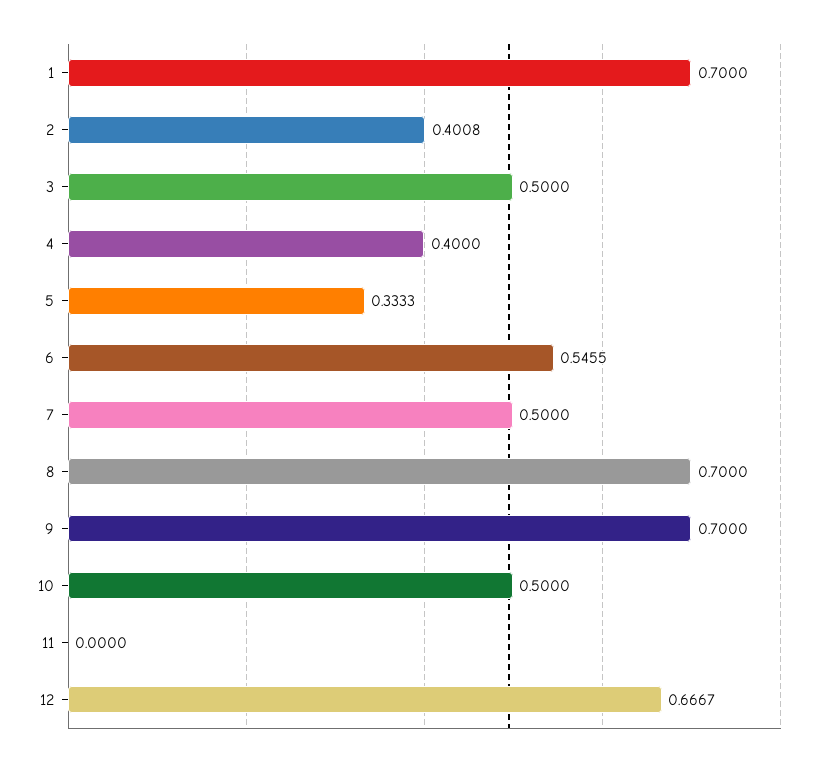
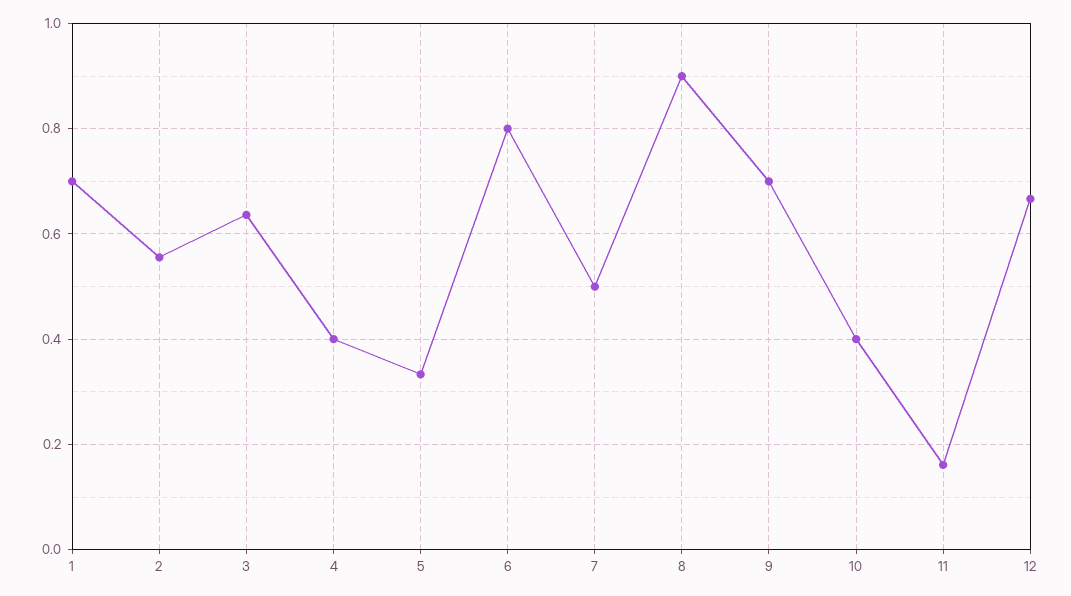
  {
    "1": 0.7,
-   "2": 0.4008,
+   "2": 0.56,
-   "3": 0.5,
+   "3": 0.64,
    "4": 0.4,
    "5": 0.3333,
-   "6": 0.5455,
+   "6": 0.8,
    "7": 0.5,
-   "8": 0.7,
+   "8": 0.9,
    "9": 0.7,
-   "10": 0.5,
+   "10": 0.4,
-   "11": 0,
+   "11": 0.16,
    "12": 0.6667
  }

